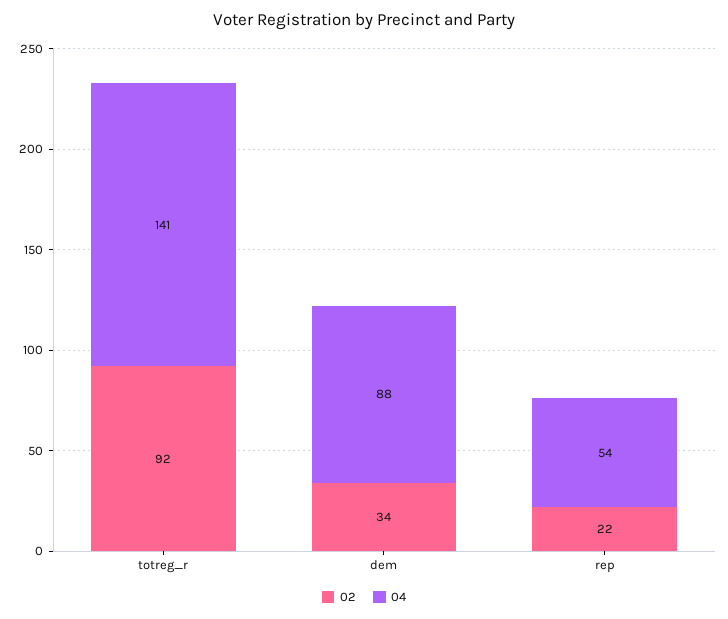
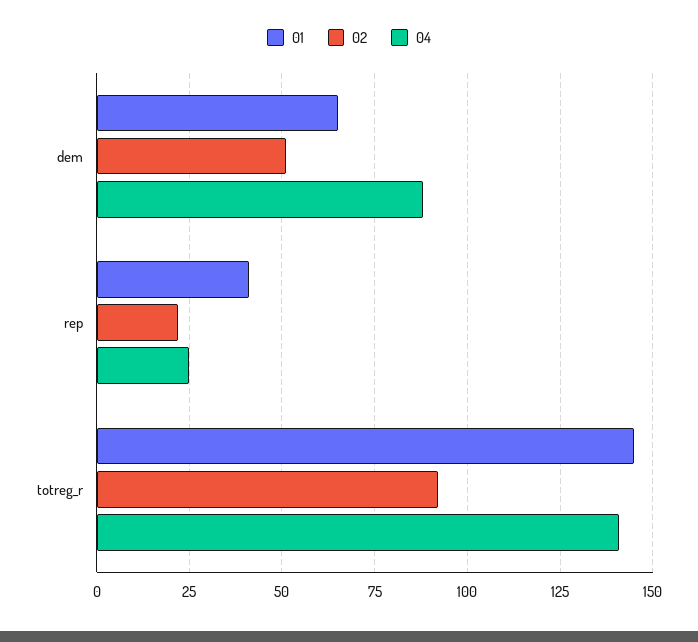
  {
    "02": {
      "totreg_r": 92,
-     "dem": 34,
+     "dem": 50,
      "rep": 22
    },
    "04": {
      "totreg_r": 141,
      "dem": 88,
-     "rep": 54
+     "rep": 25
-   }
+   },
+   "01": {
+     "dem": 65,
+     "rep": 40,
+     "totreg_r": 145
+   }
  }

